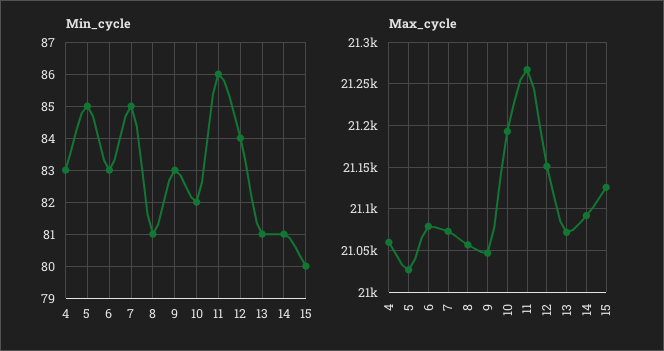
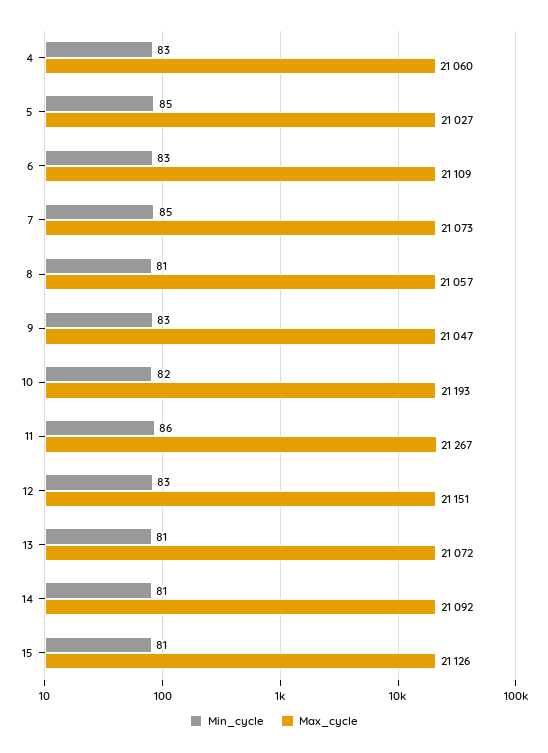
  {
    "Min_cycle": {
      "4": 83,
      "5": 85,
      "6": 83,
      "7": 85,
      "8": 81,
      "9": 83,
      "10": 82,
      "11": 86,
-     "12": 84,
+     "12": 83,
      "13": 81,
      "14": 81,
-     "15": 80
+     "15": 81
    },
    "Max_cycle": {
      "4": 21060,
      "5": 21027,
-     "6": 21080,
+     "6": 21109,
      "7": 21073,
      "8": 21057,
      "9": 21047,
      "10": 21193,
      "11": 21267,
      "12": 21151,
      "13": 21072,
      "14": 21092,
      "15": 21126
    }
  }

